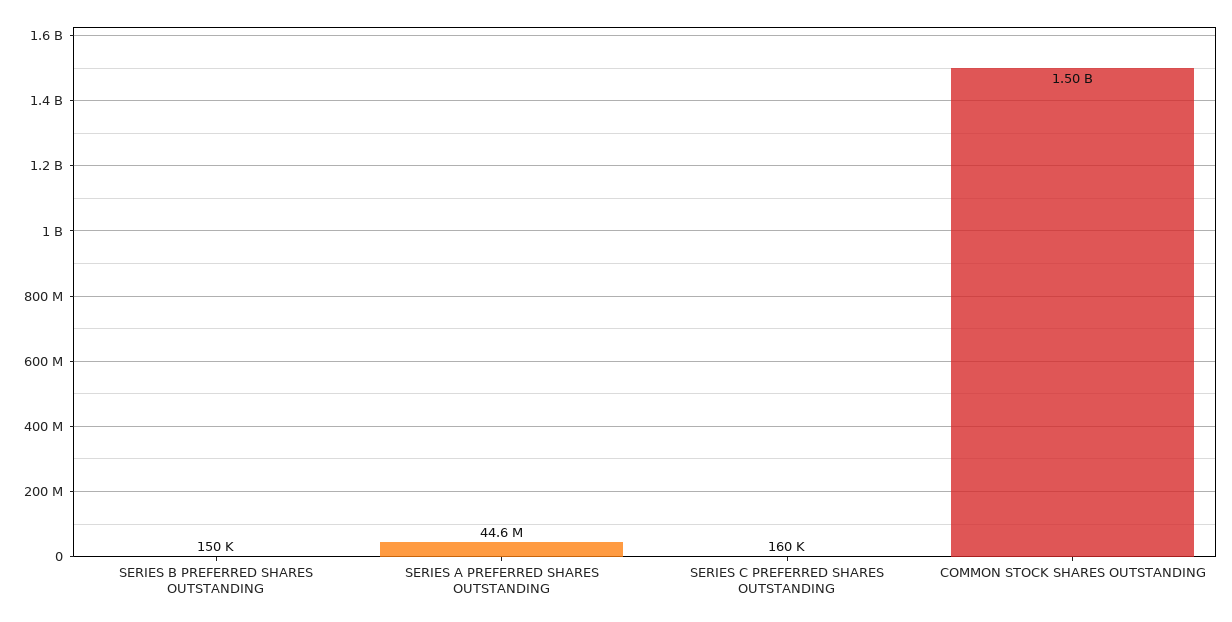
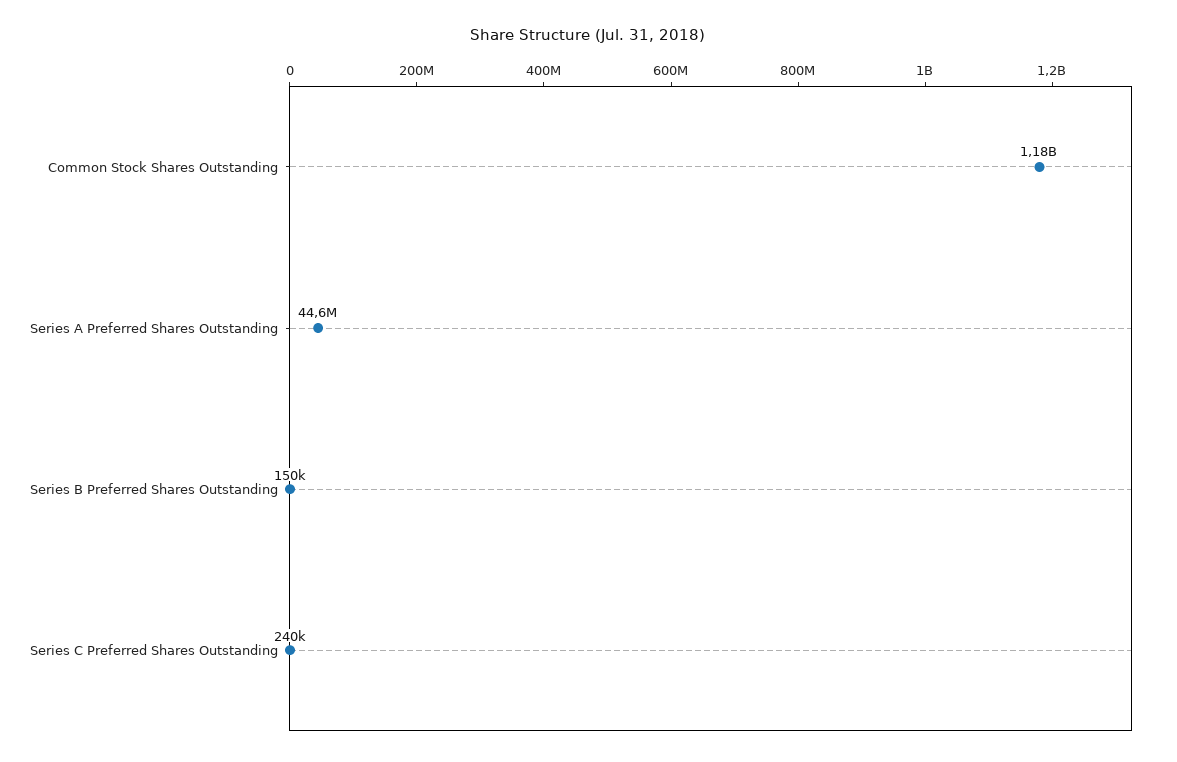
  {
    "SERIES B PREFERRED SHARES OUTSTANDING": 150000,
    "SERIES A PREFERRED SHARES OUTSTANDING": 44600000,
-   "SERIES C PREFERRED SHARES OUTSTANDING": 160000,
+   "SERIES C PREFERRED SHARES OUTSTANDING": 240000,
-   "COMMON STOCK SHARES OUTSTANDING": 1500000000
+   "COMMON STOCK SHARES OUTSTANDING": 1180000000
  }

